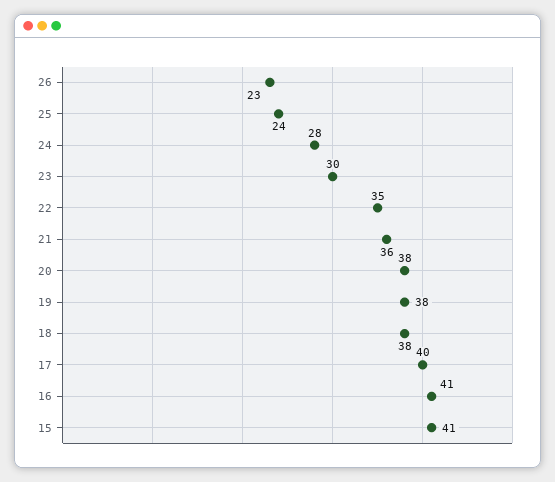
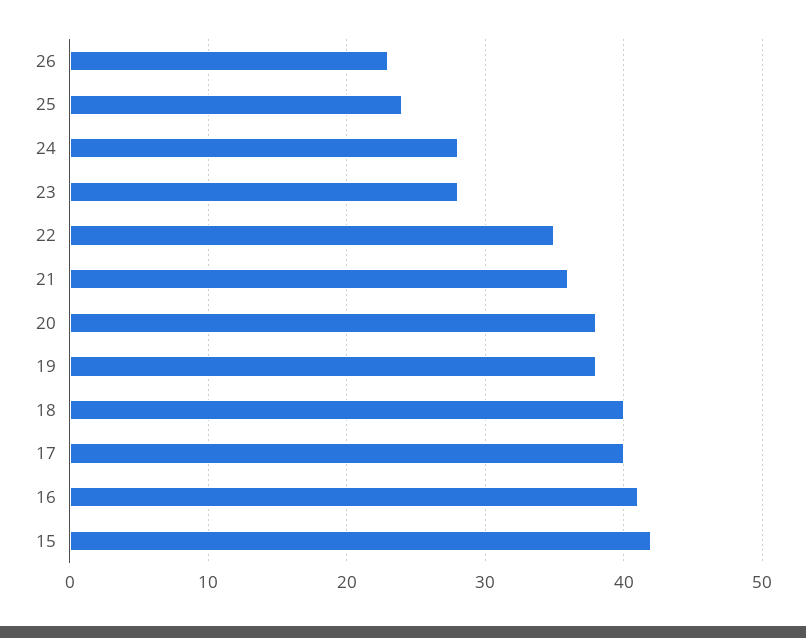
  {
    "26": 23,
    "25": 24,
    "24": 28,
-   "23": 30,
+   "23": 28,
    "22": 35,
    "21": 36,
    "20": 38,
    "19": 38,
-   "18": 38,
+   "18": 40,
    "17": 40,
    "16": 41,
-   "15": 41
+   "15": 42
  }

